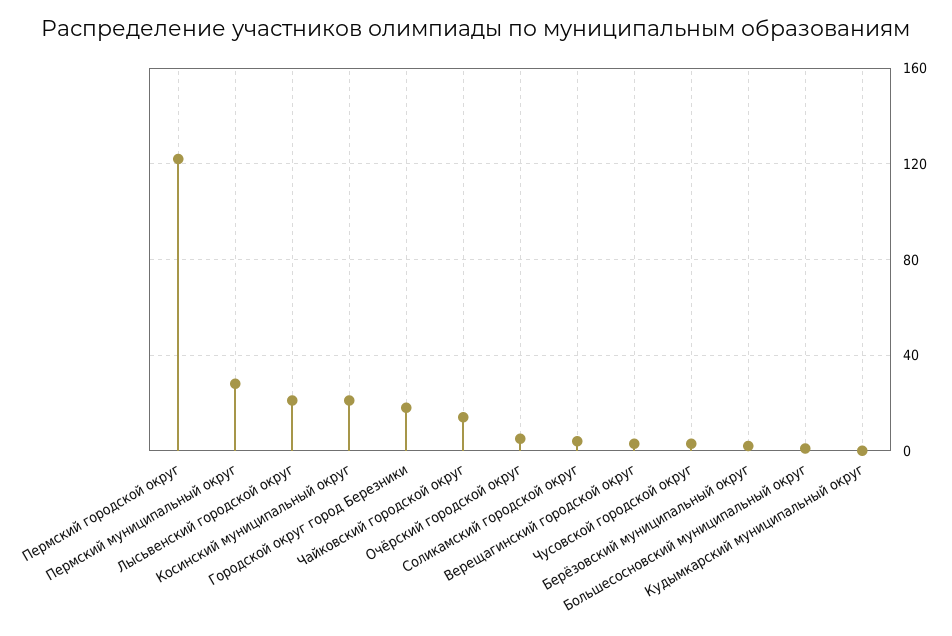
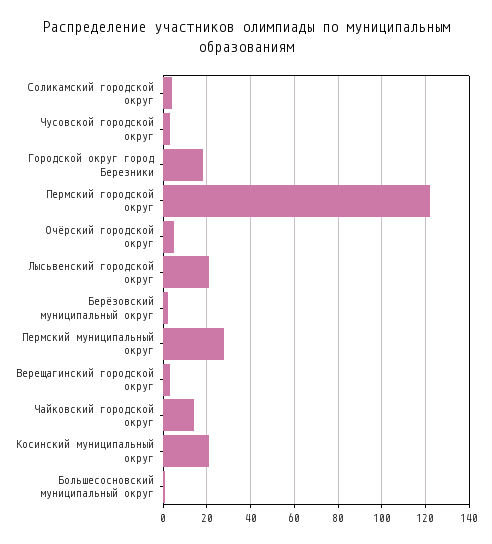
  {
    "Пермский городской округ": 120,
    "Пермский муниципальный округ": 30,
    "Лысьвенский городской округ": 20,
    "Косинский муниципальный округ": 20,
    "Городской округ город Березники": 20,
    "Чайковский городской округ": 15,
    "Очёрский городской округ": 5,
    "Соликамский городской округ": 5,
    "Верещагинский городской округ": 5,
    "Чусовской городской округ": 5,
    "Берёзовский муниципальный округ": 0,
-   "Большесосновский муниципальный округ": 0,
+   "Большесосновский муниципальный округ": 0
-   "Кудымкарский муниципальный округ": 0
  }

